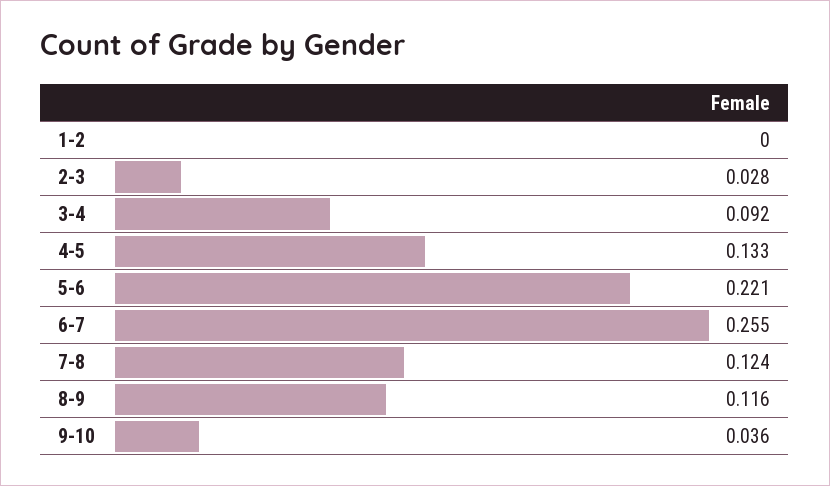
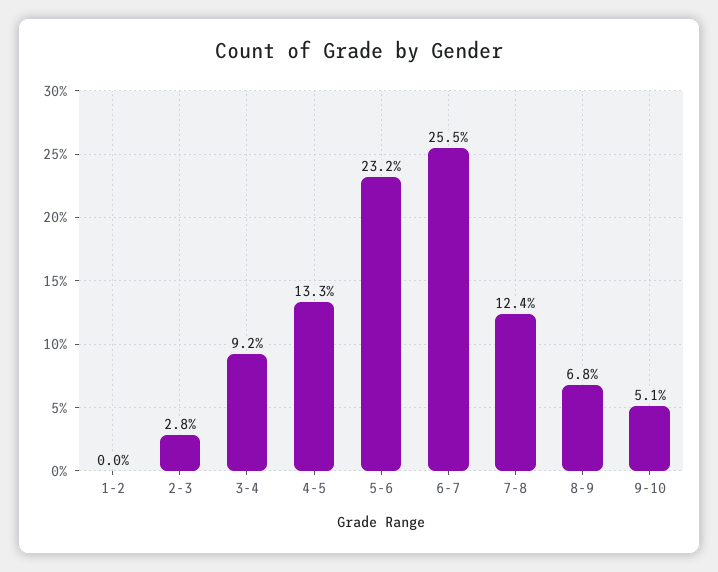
  {
    "1-2": 0,
    "2-3": 0.028,
    "3-4": 0.092,
    "4-5": 0.133,
-   "5-6": 0.221,
+   "5-6": 0.232,
    "6-7": 0.255,
    "7-8": 0.124,
-   "8-9": 0.116,
+   "8-9": 0.068,
-   "9-10": 0.036
+   "9-10": 0.051
  }

